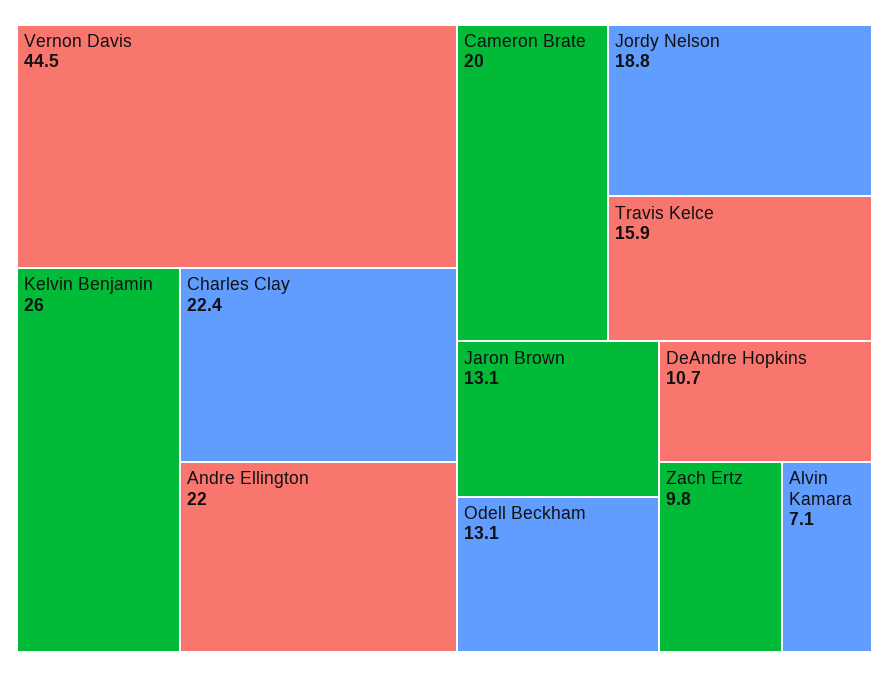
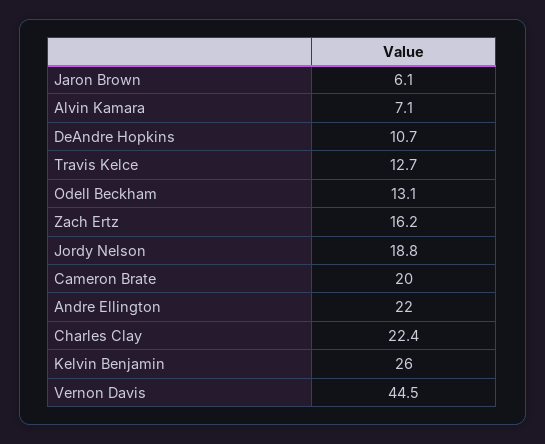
  {
    "Vernon Davis": 44.5,
    "Kelvin Benjamin": 26,
    "Charles Clay": 22.4,
    "Andre Ellington": 22,
    "Cameron Brate": 20,
    "Jordy Nelson": 18.8,
-   "Travis Kelce": 15.9,
+   "Travis Kelce": 12.7,
-   "Jaron Brown": 13.1,
+   "Jaron Brown": 6.1,
    "Odell Beckham": 13.1,
    "DeAndre Hopkins": 10.7,
-   "Zach Ertz": 9.8,
+   "Zach Ertz": 16.2,
    "Alvin Kamara": 7.1
  }

